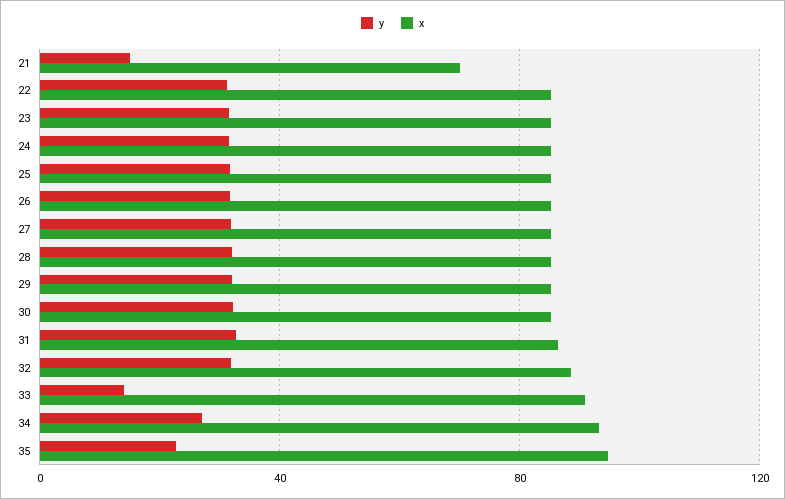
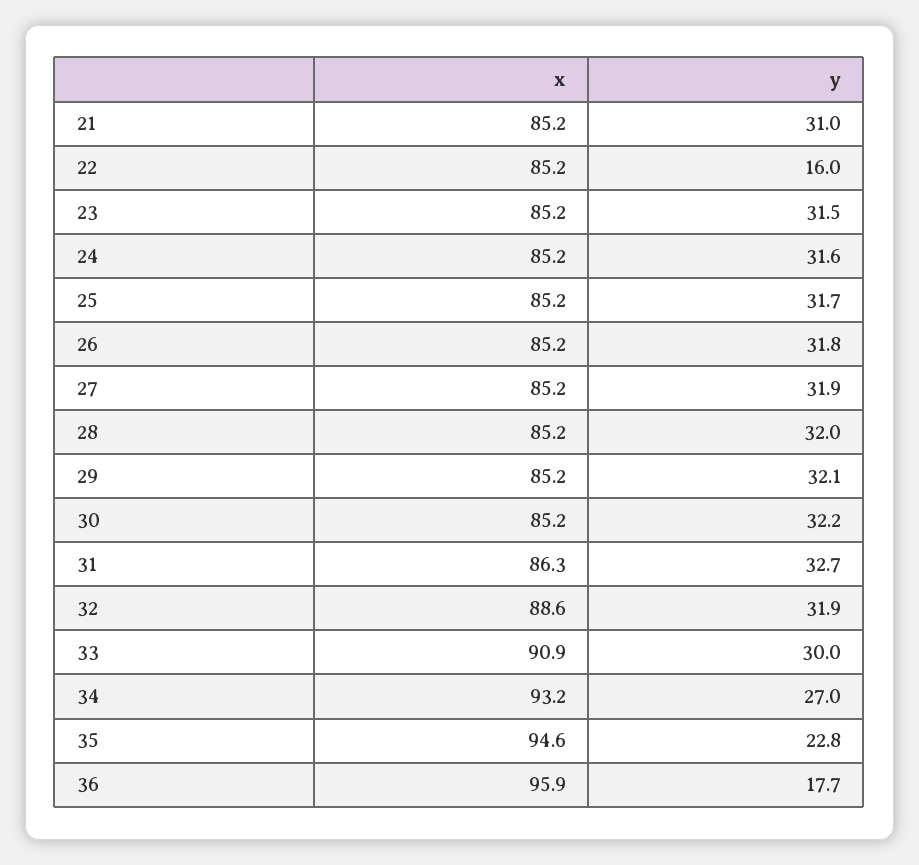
  {
    "y": {
-     "21": 15,
+     "21": 31,
-     "22": 30,
+     "22": 16,
      "23": 31.5,
      "24": 31.6,
      "25": 31.7,
      "26": 31.8,
      "27": 31.9,
      "28": 32,
      "29": 32.1,
      "30": 32.2,
      "31": 32.7,
      "32": 31.9,
-     "33": 15,
+     "33": 30,
      "34": 27,
-     "35": 22.8
+     "35": 22.8,
+     "36": 17.7
    },
    "x": {
-     "21": 70,
+     "21": 85.2,
      "22": 85.2,
      "23": 85.2,
      "24": 85.2,
      "25": 85.2,
      "26": 85.2,
      "27": 85.2,
      "28": 85.2,
      "29": 85.2,
      "30": 85.2,
      "31": 86.3,
      "32": 88.6,
      "33": 90.9,
      "34": 93.2,
-     "35": 94.6
+     "35": 94.6,
+     "36": 95.9
    }
  }

